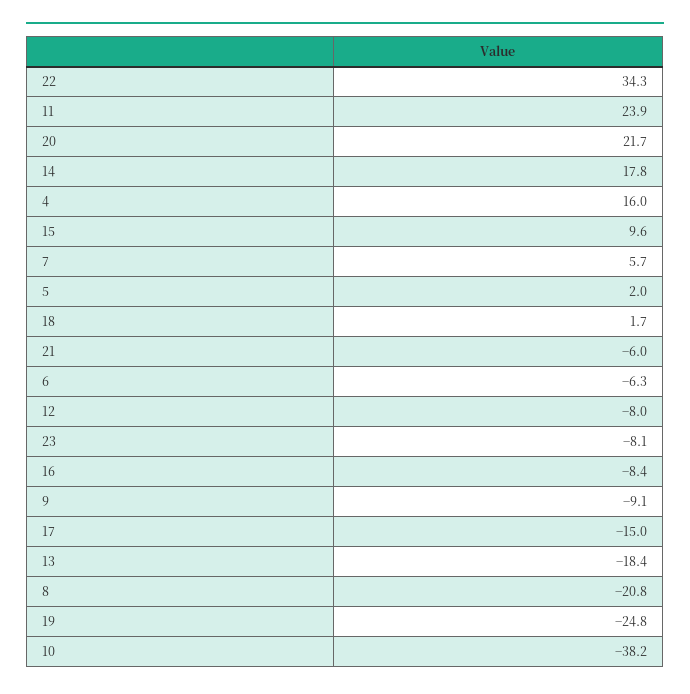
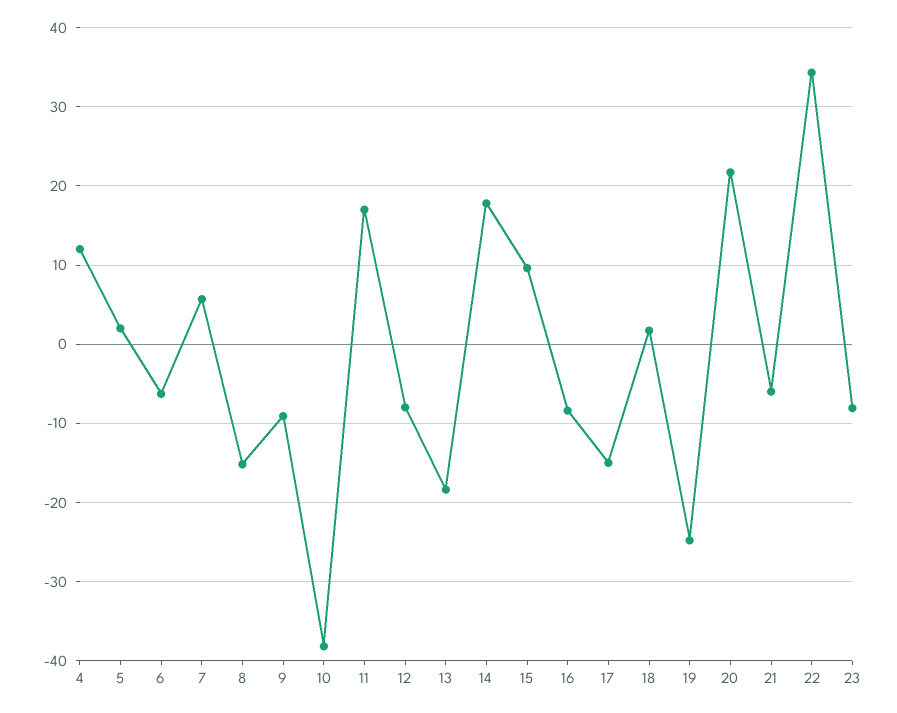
  {
    "22": 34.3,
-   "11": 23.9,
+   "11": 17,
    "20": 21.7,
    "14": 17.8,
-   "4": 16,
+   "4": 12,
    "15": 9.6,
    "7": 5.7,
    "5": 2,
    "18": 1.7,
    "21": -6,
    "6": -6.3,
    "12": -8,
    "23": -8.1,
    "16": -8.4,
    "9": -9.1,
    "17": -15,
    "13": -18.4,
-   "8": -20.8,
+   "8": -15,
    "19": -24.8,
    "10": -38.2
  }

